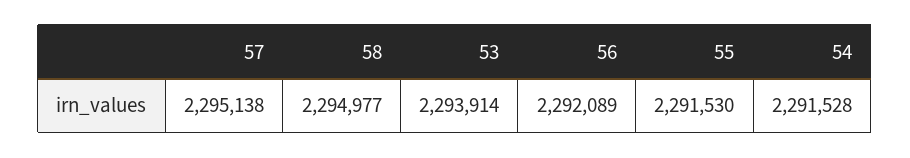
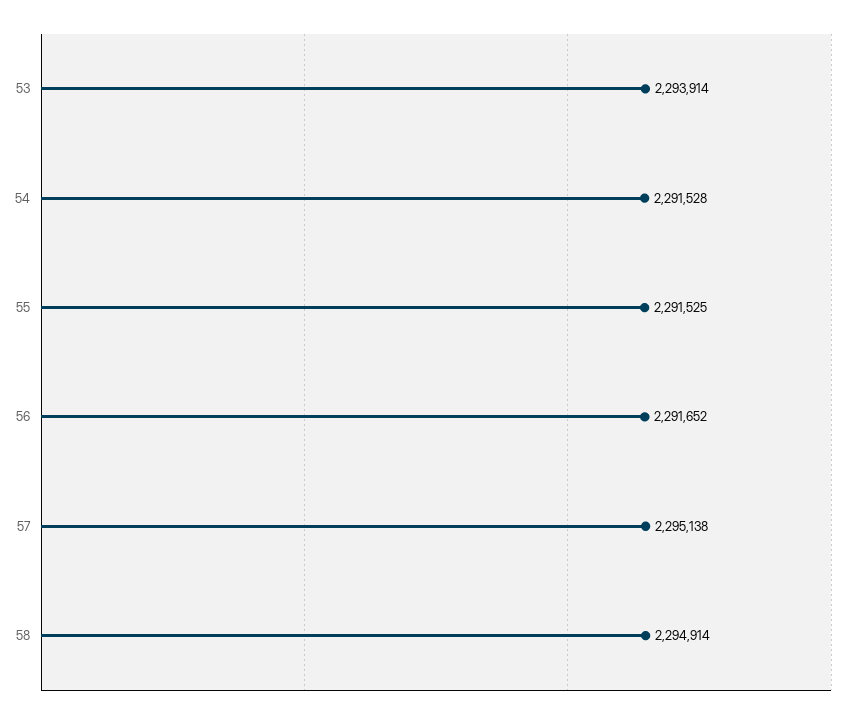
  {
    "57": 2295138,
-   "58": 2294977,
+   "58": 2294914,
    "53": 2293914,
-   "56": 2292089,
+   "56": 2291652,
-   "55": 2291530,
+   "55": 2291525,
    "54": 2291528
  }

